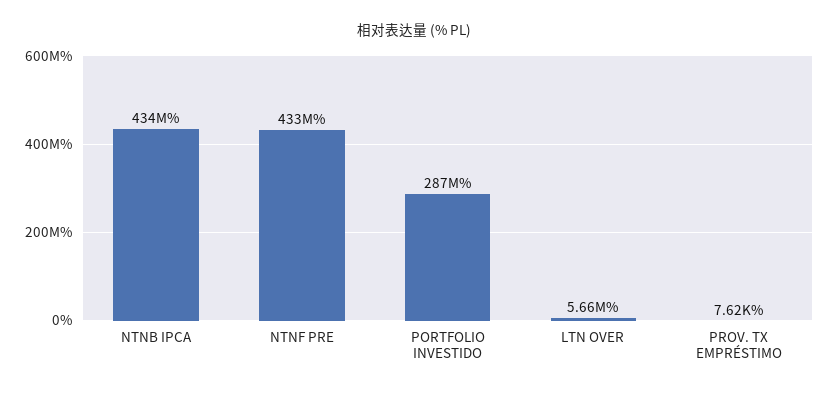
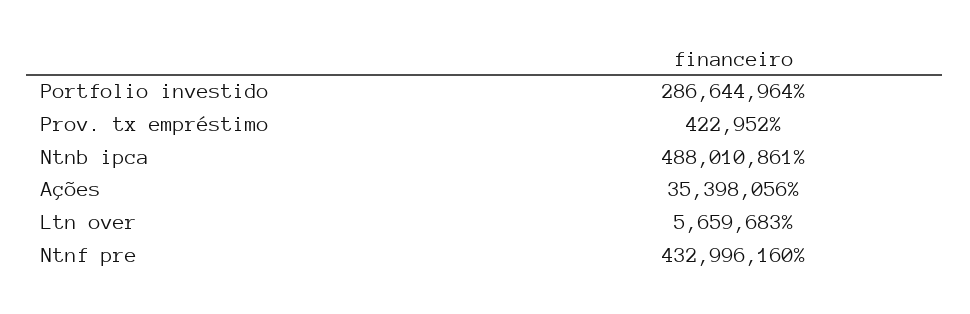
  {
-   "NTNB IPCA": 434000000,
+   "NTNB IPCA": 488010861,
    "NTNF PRE": 432996160,
    "PORTFOLIO INVESTIDO": 286644964,
    "LTN OVER": 5659683,
-   "PROV. TX EMPRÉSTIMO": 7620
+   "PROV. TX EMPRÉSTIMO": 422952,
+   "Ações": 35398056
  }

